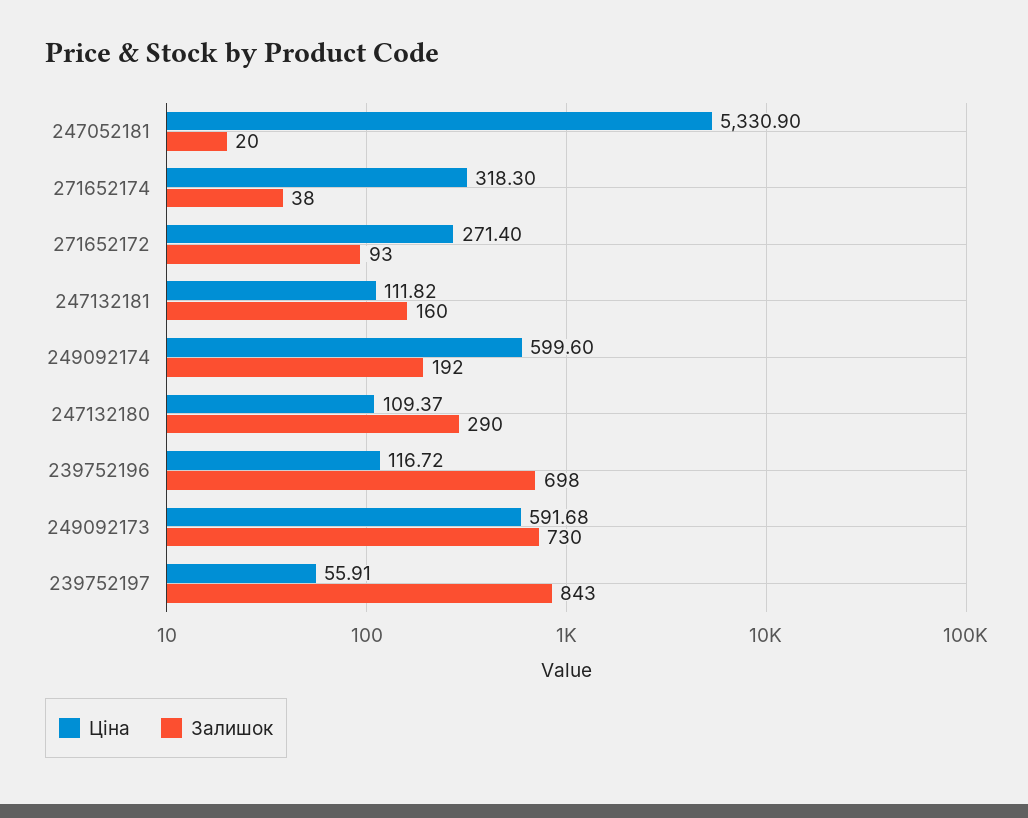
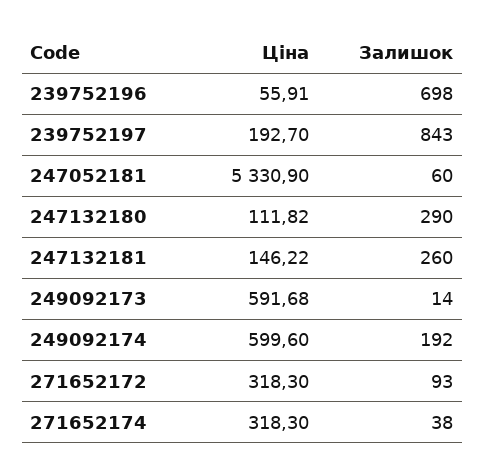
  {
    "Ціна": {
      "247052181": 5330.9,
      "271652174": 318.3,
-     "271652172": 271.4,
+     "271652172": 318.3,
-     "247132181": 111.82,
+     "247132181": 146.22,
      "249092174": 599.6,
-     "247132180": 109.37,
+     "247132180": 111.82,
-     "239752196": 116.72,
+     "239752196": 55.91,
      "249092173": 591.68,
-     "239752197": 55.91
+     "239752197": 192.7
    },
    "Залишок": {
-     "247052181": 20,
+     "247052181": 60,
      "271652174": 38,
      "271652172": 93,
-     "247132181": 160,
+     "247132181": 260,
      "249092174": 192,
      "247132180": 290,
      "239752196": 698,
-     "249092173": 730,
+     "249092173": 14,
      "239752197": 843
    }
  }

